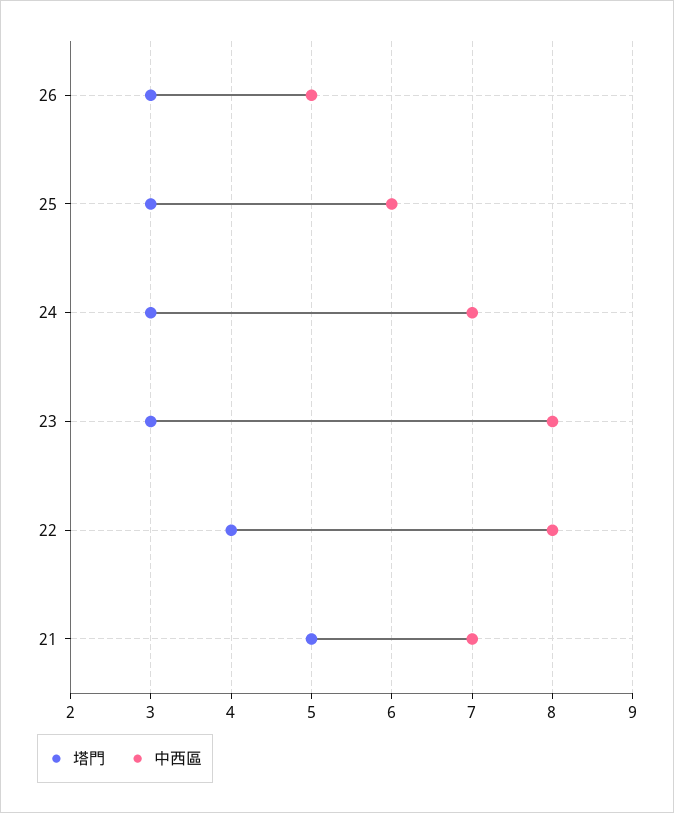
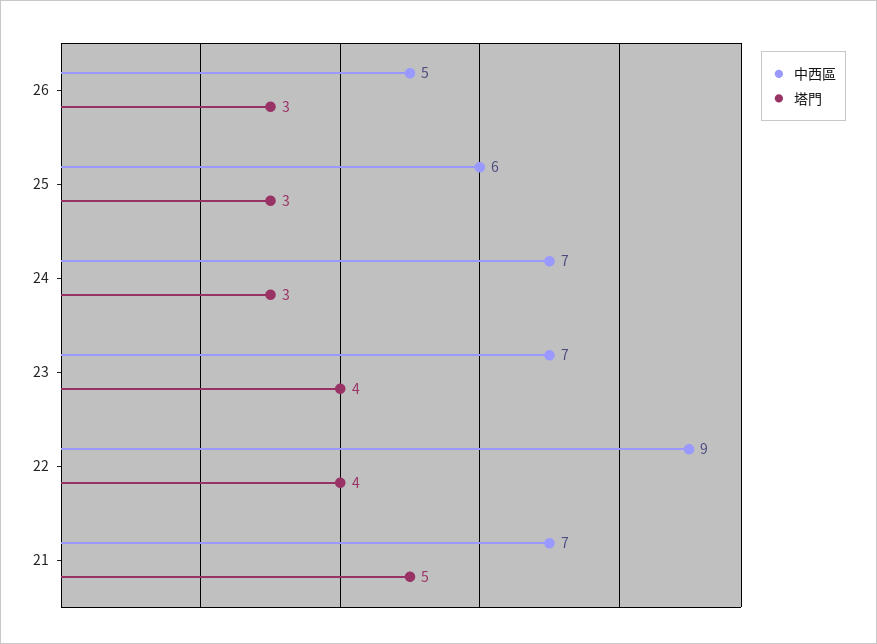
  {
    "塔門": {
      "26": 3,
      "25": 3,
      "24": 3,
-     "23": 3,
+     "23": 4,
      "22": 4,
      "21": 5
    },
    "中西區": {
      "26": 5,
      "25": 6,
      "24": 7,
-     "23": 8,
+     "23": 7,
-     "22": 8,
+     "22": 9,
      "21": 7
    }
  }

